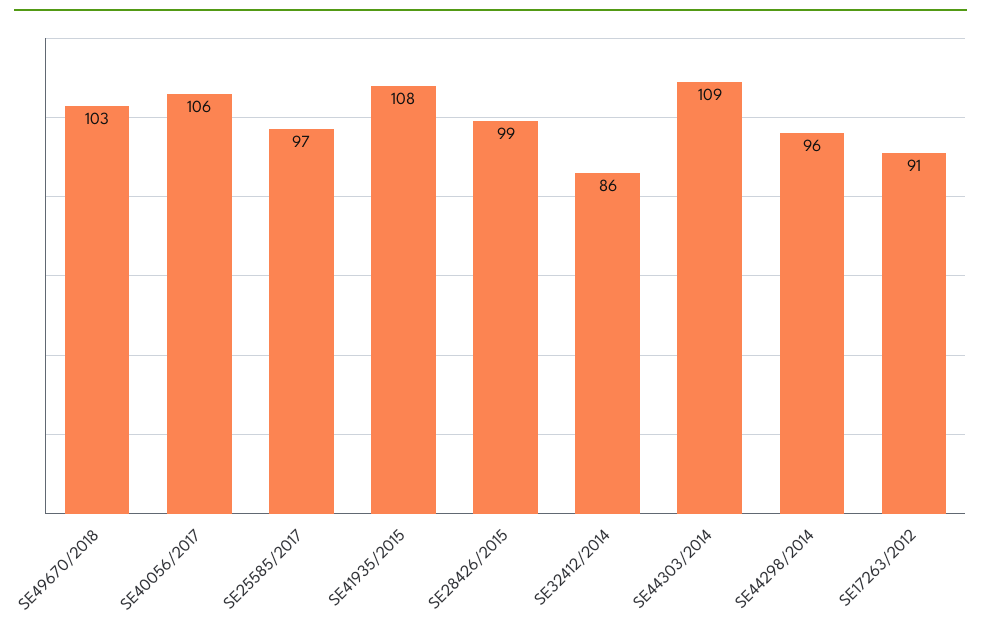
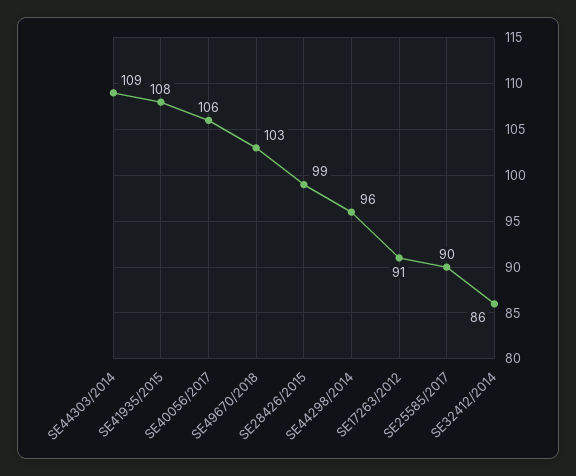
  {
    "SE49670/2018": 103,
    "SE40056/2017": 106,
-   "SE25585/2017": 97,
+   "SE25585/2017": 90,
    "SE41935/2015": 108,
    "SE28426/2015": 99,
    "SE32412/2014": 86,
    "SE44303/2014": 109,
    "SE44298/2014": 96,
    "SE17263/2012": 91
  }

